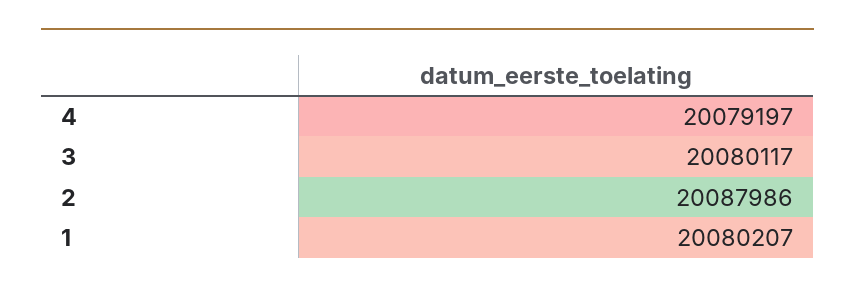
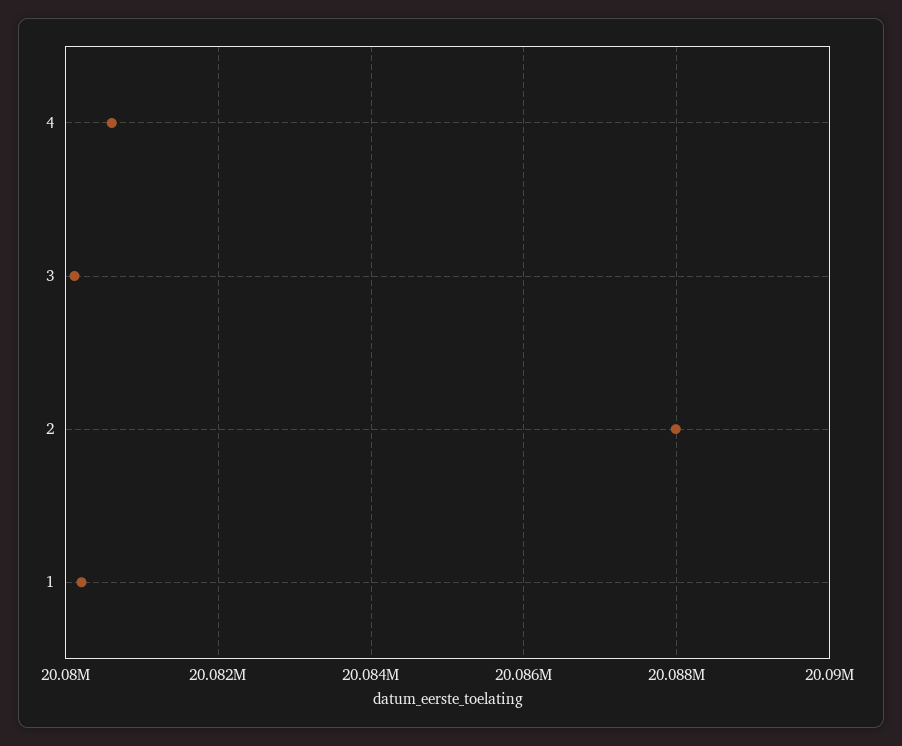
  {
-   "4": 20079197,
+   "4": 20080600,
    "3": 20080117,
    "2": 20087986,
    "1": 20080207
  }

